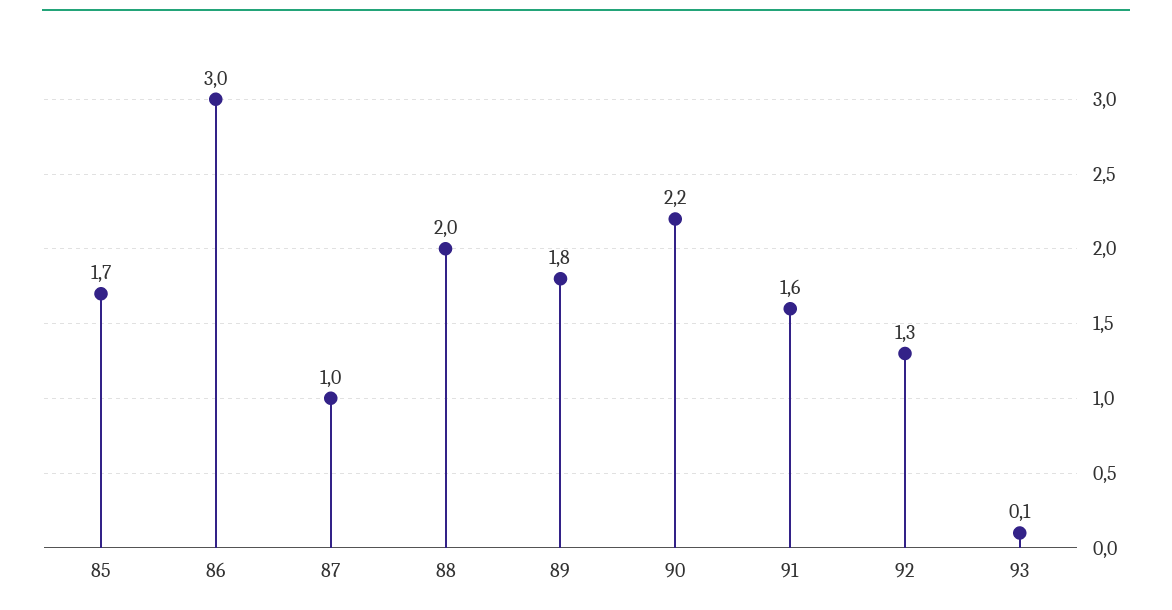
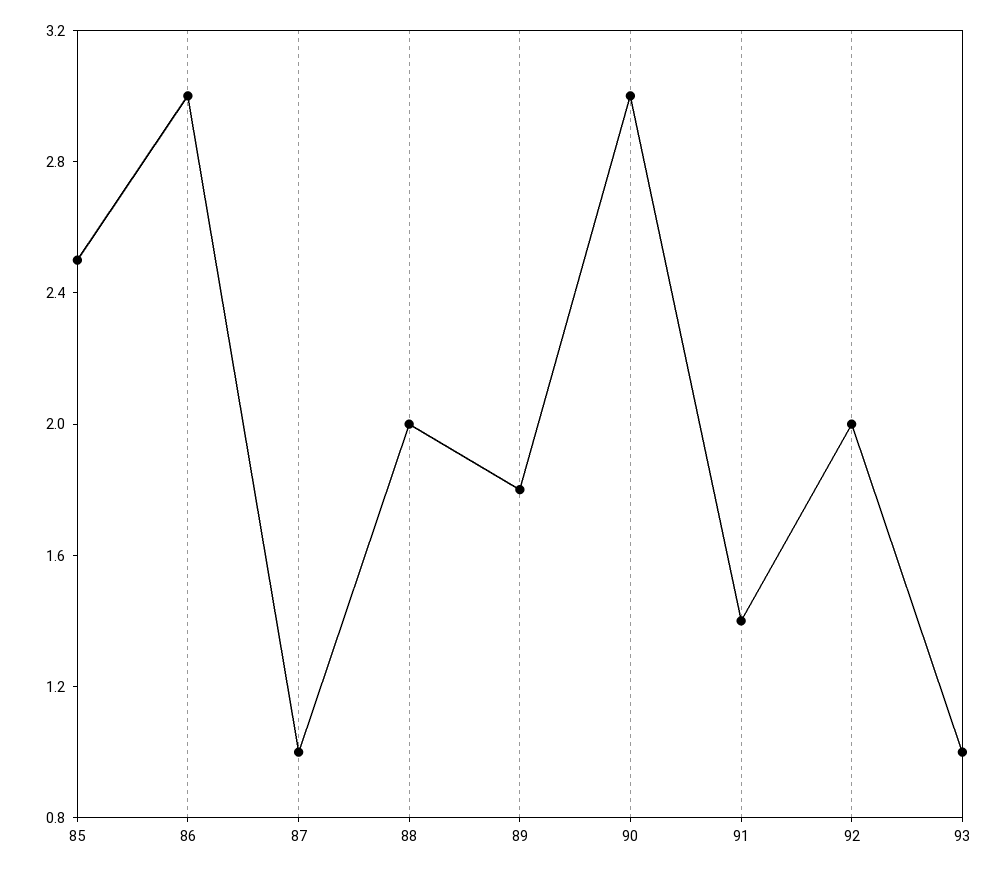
  {
-   "85": 1.7,
+   "85": 2.5,
    "86": 3,
    "87": 1,
    "88": 2,
    "89": 1.8,
-   "90": 2.2,
+   "90": 3,
-   "91": 1.6,
+   "91": 1.4,
-   "92": 1.3,
+   "92": 2,
-   "93": 0.1
+   "93": 1
  }

